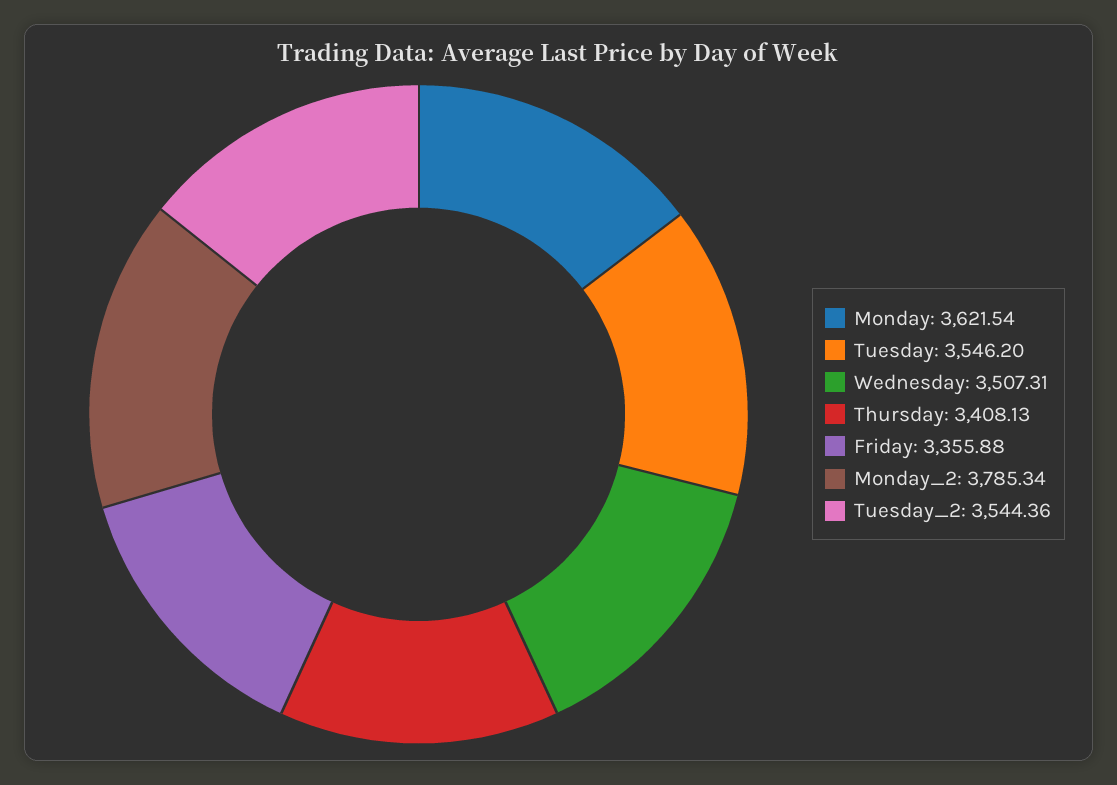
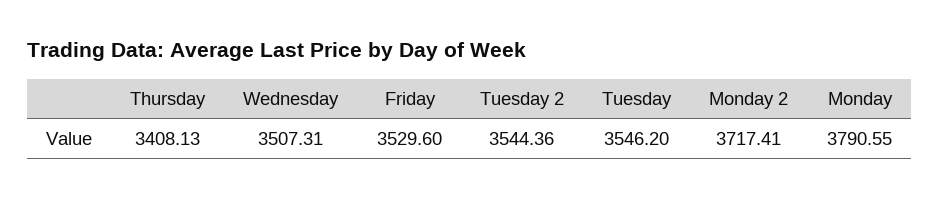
  {
-   "Monday": 3621.54,
+   "Monday": 3790.55,
    "Tuesday": 3546.2,
    "Wednesday": 3507.31,
    "Thursday": 3408.13,
-   "Friday": 3355.88,
+   "Friday": 3529.6,
-   "Monday_2": 3785.34,
+   "Monday_2": 3717.41,
    "Tuesday_2": 3544.36
  }

